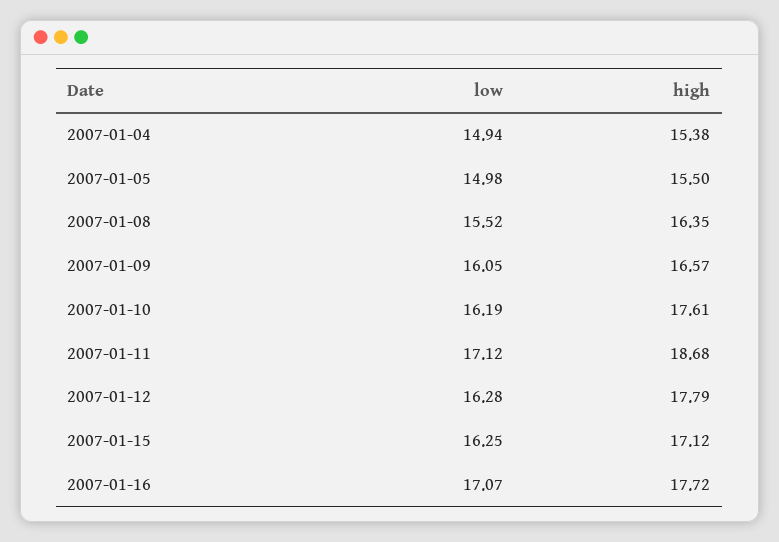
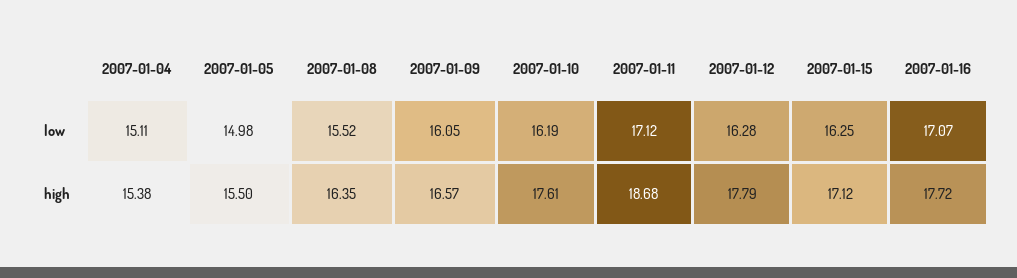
  {
    "low": {
-     "2007-01-04": 14.94,
+     "2007-01-04": 15.11,
      "2007-01-05": 14.98,
      "2007-01-08": 15.52,
      "2007-01-09": 16.05,
      "2007-01-10": 16.19,
      "2007-01-11": 17.12,
      "2007-01-12": 16.28,
      "2007-01-15": 16.25,
      "2007-01-16": 17.07
    },
    "high": {
      "2007-01-04": 15.38,
      "2007-01-05": 15.5,
      "2007-01-08": 16.35,
      "2007-01-09": 16.57,
      "2007-01-10": 17.61,
      "2007-01-11": 18.68,
      "2007-01-12": 17.79,
      "2007-01-15": 17.12,
      "2007-01-16": 17.72
    }
  }

